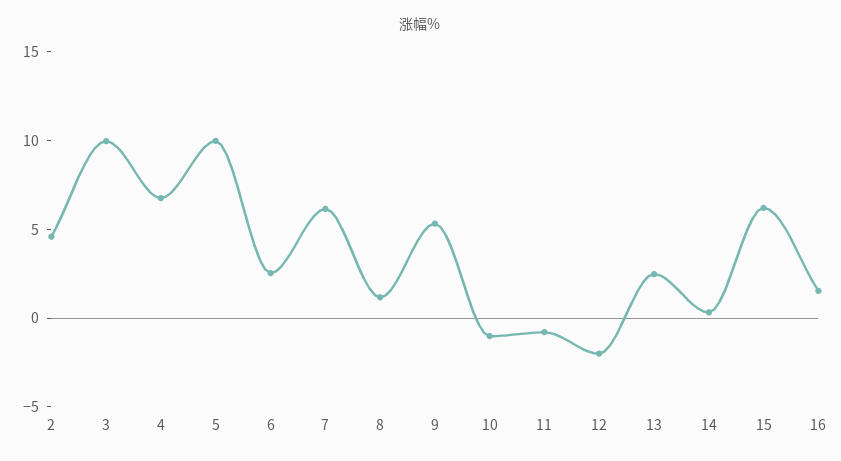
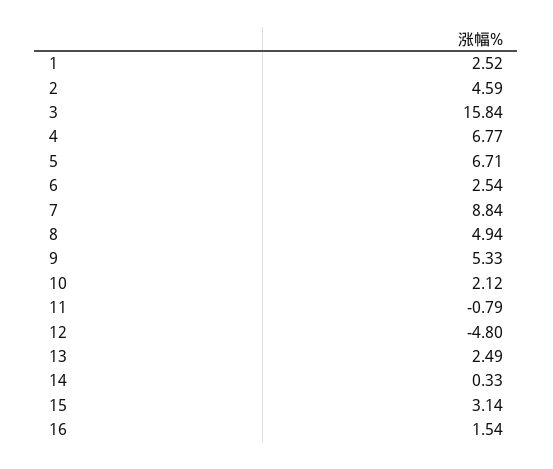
  {
    "2": 4.59,
-   "3": 10,
+   "3": 15.84,
    "4": 6.77,
-   "5": 10,
+   "5": 6.71,
    "6": 2.54,
-   "7": 6,
+   "7": 8.84,
-   "8": 1,
+   "8": 4.94,
    "9": 5.33,
-   "10": -1,
+   "10": 2.12,
    "11": -0.79,
-   "12": -2,
+   "12": -4.8,
    "13": 2.49,
    "14": 0.33,
-   "15": 6,
+   "15": 3.14,
-   "16": 1.54
+   "16": 1.54,
+   "1": 2.52
  }

